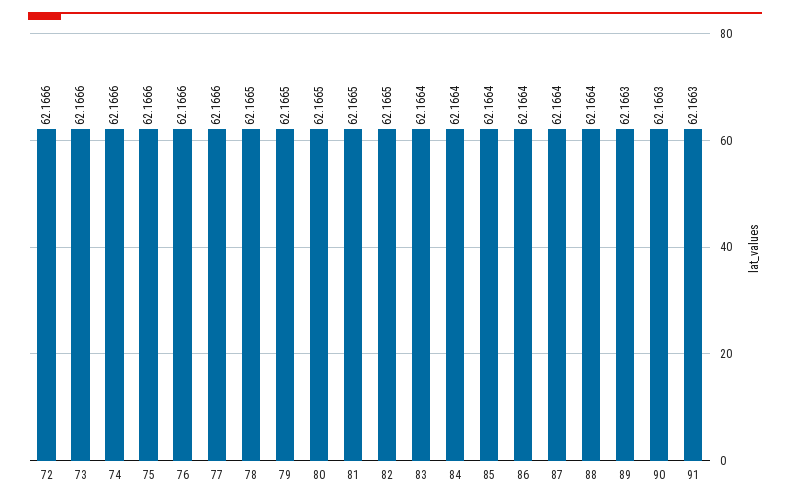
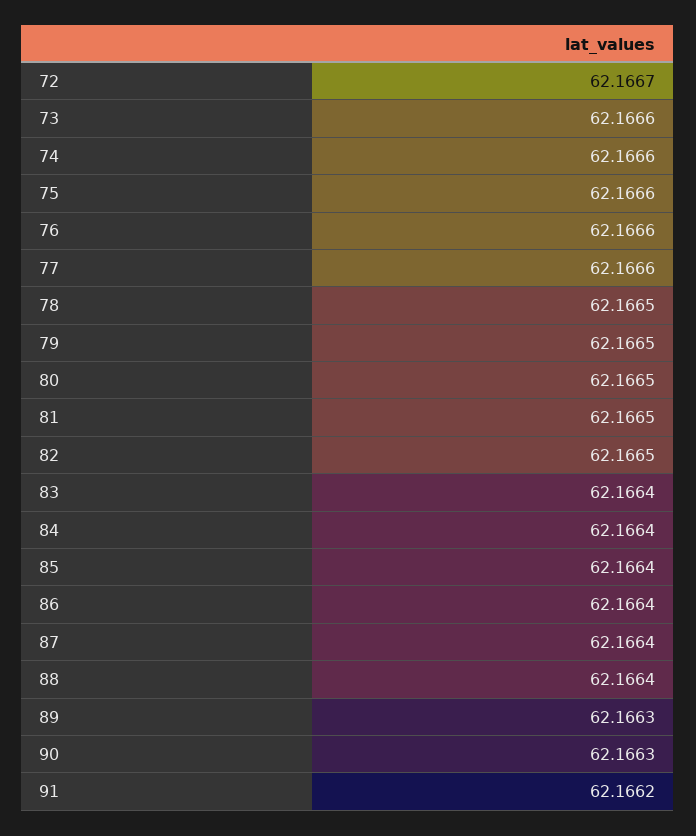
  {
-   "72": 62.1666,
+   "72": 62.1667,
    "73": 62.1666,
    "74": 62.1666,
    "75": 62.1666,
    "76": 62.1666,
    "77": 62.1666,
    "78": 62.1665,
    "79": 62.1665,
    "80": 62.1665,
    "81": 62.1665,
    "82": 62.1665,
    "83": 62.1664,
    "84": 62.1664,
    "85": 62.1664,
    "86": 62.1664,
    "87": 62.1664,
    "88": 62.1664,
    "89": 62.1663,
    "90": 62.1663,
-   "91": 62.1663
+   "91": 62.1662
  }

